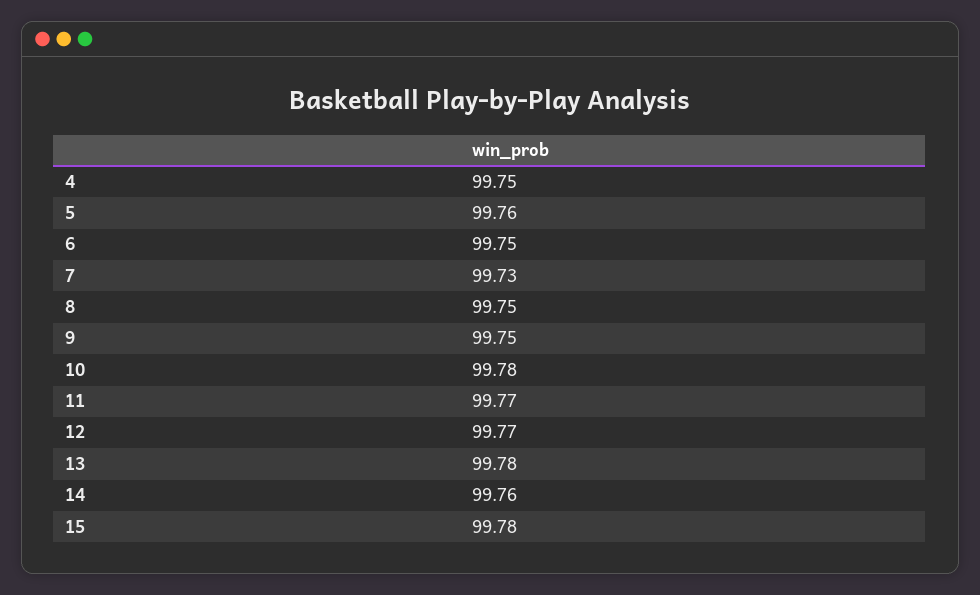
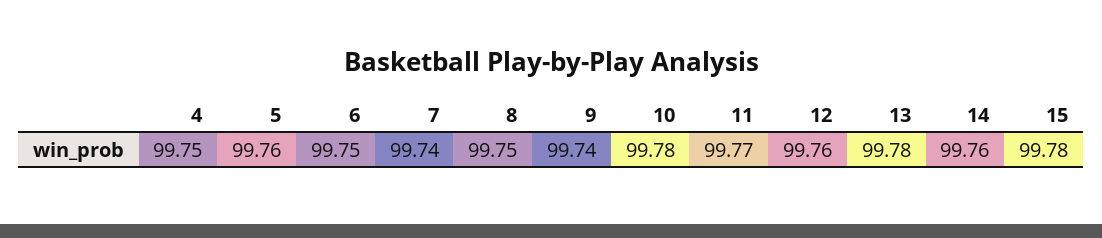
  {
    "4": 99.75,
    "5": 99.76,
    "6": 99.75,
-   "7": 99.73,
+   "7": 99.74,
    "8": 99.75,
-   "9": 99.75,
+   "9": 99.74,
    "10": 99.78,
    "11": 99.77,
-   "12": 99.77,
+   "12": 99.76,
    "13": 99.78,
    "14": 99.76,
    "15": 99.78
  }

